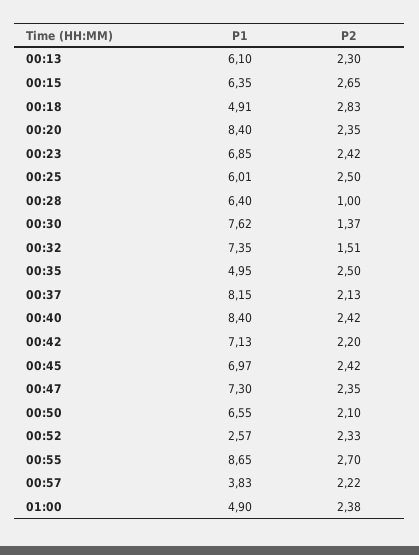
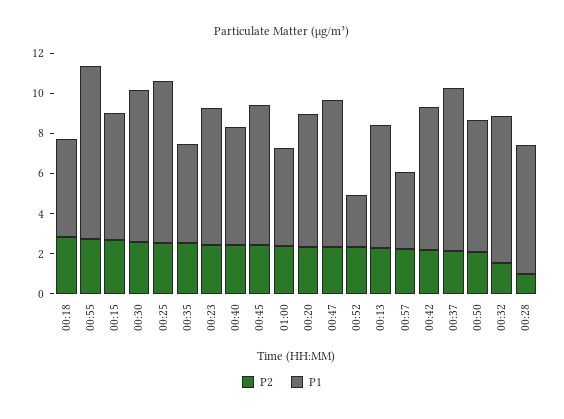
  {
    "P1": {
      "00:13": 6.1,
      "00:15": 6.35,
      "00:18": 4.91,
-     "00:20": 8.4,
+     "00:20": 6.5,
      "00:23": 6.85,
-     "00:25": 6.01,
+     "00:25": 8,
      "00:28": 6.4,
      "00:30": 7.62,
      "00:32": 7.35,
      "00:35": 4.95,
      "00:37": 8.15,
-     "00:40": 8.4,
+     "00:40": 6,
      "00:42": 7.13,
      "00:45": 6.97,
      "00:47": 7.3,
      "00:50": 6.55,
      "00:52": 2.57,
      "00:55": 8.65,
      "00:57": 3.83,
      "01:00": 4.9
    },
    "P2": {
      "00:13": 2.3,
      "00:15": 2.65,
      "00:18": 2.83,
      "00:20": 2.35,
      "00:23": 2.42,
      "00:25": 2.5,
      "00:28": 1,
-     "00:30": 1.37,
+     "00:30": 2.5,
      "00:32": 1.51,
      "00:35": 2.5,
      "00:37": 2.13,
      "00:40": 2.42,
      "00:42": 2.2,
      "00:45": 2.42,
      "00:47": 2.35,
      "00:50": 2.1,
      "00:52": 2.33,
      "00:55": 2.7,
      "00:57": 2.22,
      "01:00": 2.38
    }
  }

